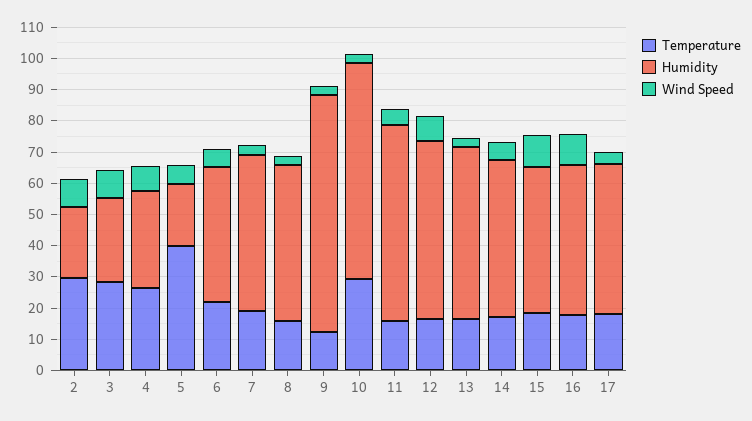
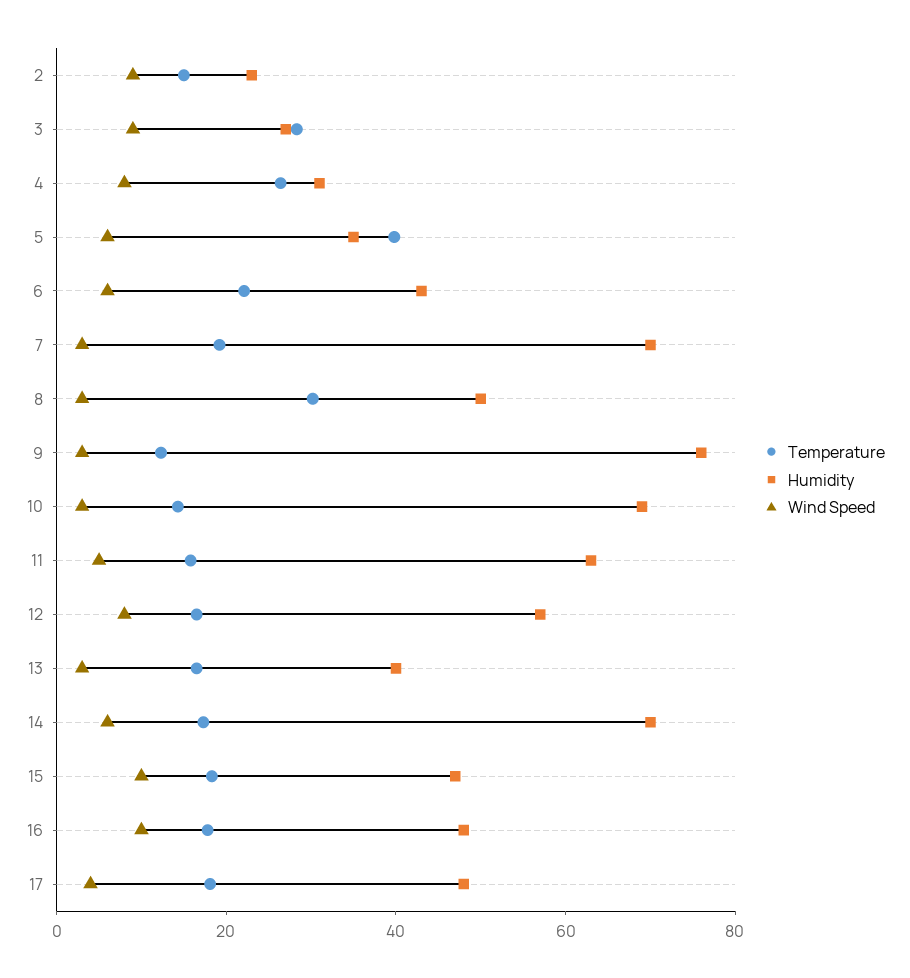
  {
    "Temperature": {
-     "2": 30,
+     "2": 15,
      "3": 30,
      "4": 25,
      "5": 40,
      "6": 20,
      "7": 20,
-     "8": 15,
+     "8": 30,
      "9": 10,
-     "10": 30,
+     "10": 15,
      "11": 15,
      "12": 15,
      "13": 15,
      "14": 15,
      "15": 20,
      "16": 20,
      "17": 20
    },
    "Humidity": {
      "2": 25,
      "3": 25,
      "4": 30,
-     "5": 20,
+     "5": 35,
      "6": 45,
-     "7": 50,
+     "7": 70,
      "8": 50,
      "9": 75,
      "10": 70,
      "11": 65,
      "12": 55,
-     "13": 55,
+     "13": 40,
-     "14": 50,
+     "14": 70,
      "15": 45,
      "16": 50,
      "17": 50
    },
    "Wind Speed": {
      "2": 10,
      "3": 10,
      "4": 10,
      "5": 5,
      "6": 5,
      "7": 5,
      "8": 5,
      "9": 5,
      "10": 5,
      "11": 5,
      "12": 10,
      "13": 5,
      "14": 5,
      "15": 10,
      "16": 10,
      "17": 5
    }
  }

